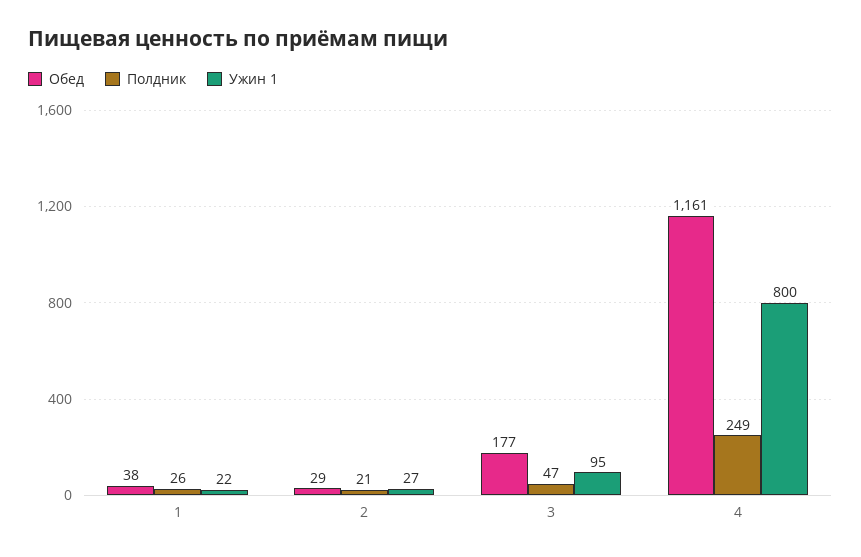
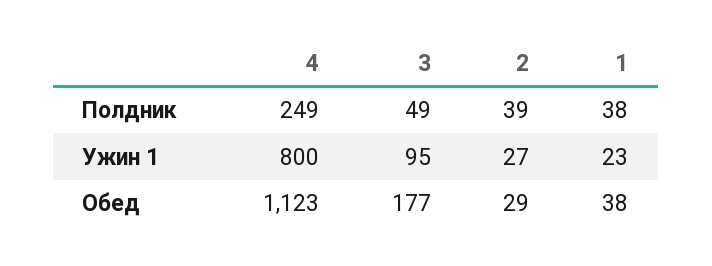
  {
    "Обед": {
      "1": 38,
      "2": 29,
      "3": 177,
-     "4": 1161
+     "4": 1123
    },
    "Полдник": {
-     "1": 26,
+     "1": 38,
-     "2": 21,
+     "2": 39,
-     "3": 47,
+     "3": 49,
      "4": 249
    },
    "Ужин 1": {
-     "1": 22,
+     "1": 23,
      "2": 27,
      "3": 95,
      "4": 800
    }
  }

